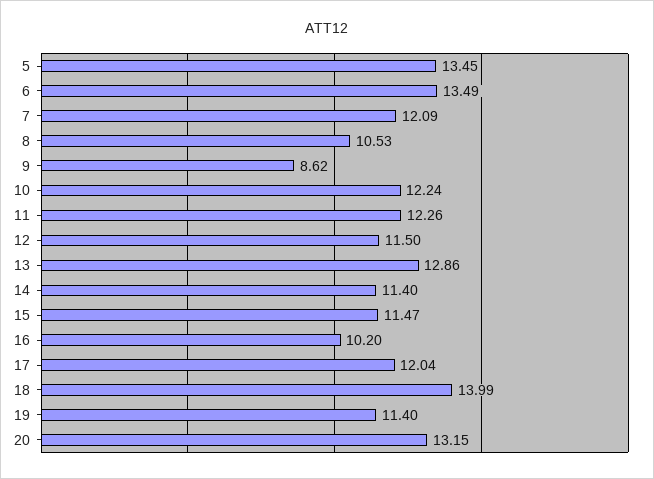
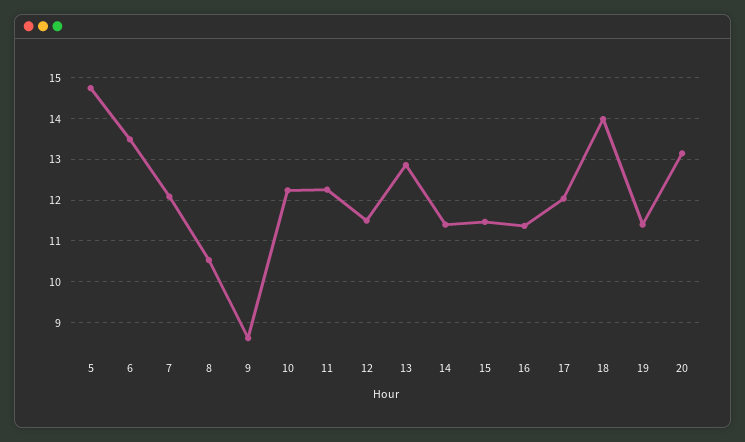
  {
-   "5": 13.45,
+   "5": 14.8,
    "6": 13.49,
    "7": 12.09,
    "8": 10.53,
    "9": 8.62,
    "10": 12.24,
    "11": 12.26,
    "12": 11.5,
    "13": 12.86,
    "14": 11.4,
    "15": 11.47,
-   "16": 10.2,
+   "16": 11.4,
    "17": 12.04,
    "18": 13.99,
    "19": 11.4,
    "20": 13.15
  }

